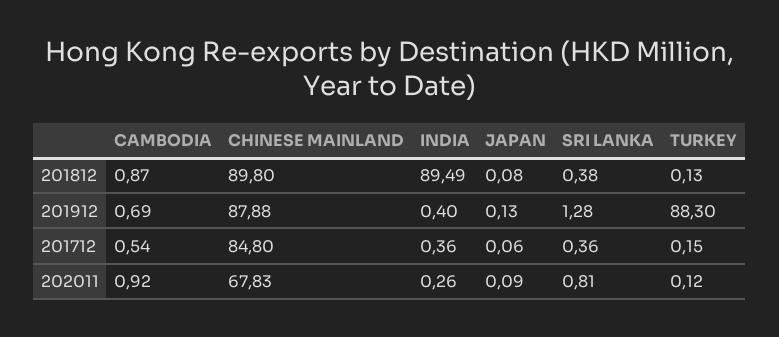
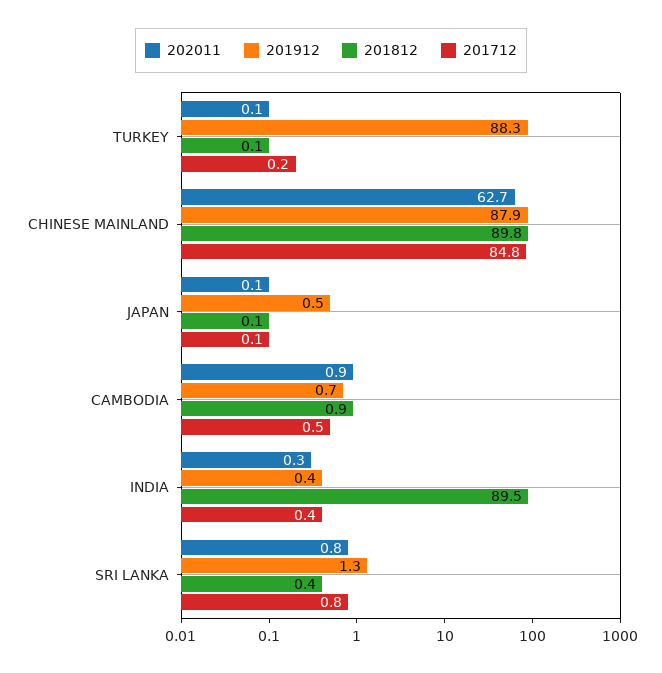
  {
    "201812": {
      "CAMBODIA": 0.87,
      "CHINESE MAINLAND": 89.8,
      "INDIA": 89.49,
      "JAPAN": 0.08,
      "SRI LANKA": 0.38,
      "TURKEY": 0.13
    },
    "201912": {
      "CAMBODIA": 0.69,
      "CHINESE MAINLAND": 87.88,
      "INDIA": 0.4,
-     "JAPAN": 0.13,
+     "JAPAN": 0.5,
      "SRI LANKA": 1.28,
      "TURKEY": 88.3
    },
    "201712": {
      "CAMBODIA": 0.54,
      "CHINESE MAINLAND": 84.8,
      "INDIA": 0.36,
      "JAPAN": 0.06,
-     "SRI LANKA": 0.36,
+     "SRI LANKA": 0.8,
      "TURKEY": 0.15
    },
    "202011": {
      "CAMBODIA": 0.92,
-     "CHINESE MAINLAND": 67.83,
+     "CHINESE MAINLAND": 62.7,
      "INDIA": 0.26,
      "JAPAN": 0.09,
      "SRI LANKA": 0.81,
      "TURKEY": 0.12
    }
  }

